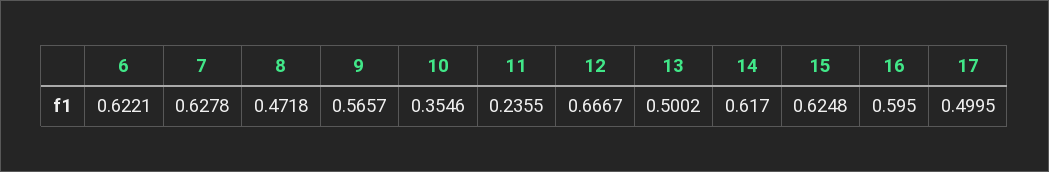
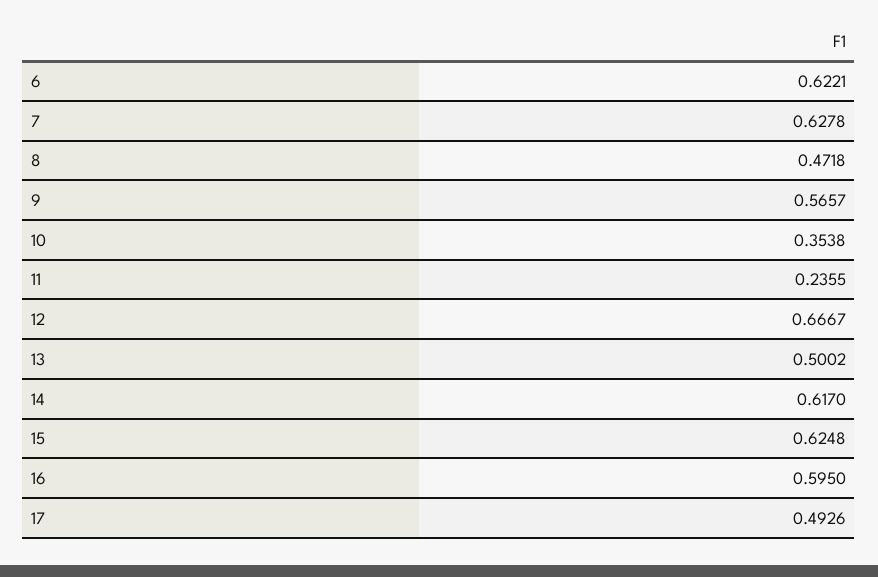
  {
    "6": 0.6221,
    "7": 0.6278,
    "8": 0.4718,
    "9": 0.5657,
-   "10": 0.3546,
+   "10": 0.3538,
    "11": 0.2355,
    "12": 0.6667,
    "13": 0.5002,
    "14": 0.617,
    "15": 0.6248,
    "16": 0.595,
-   "17": 0.4995
+   "17": 0.4926
  }

